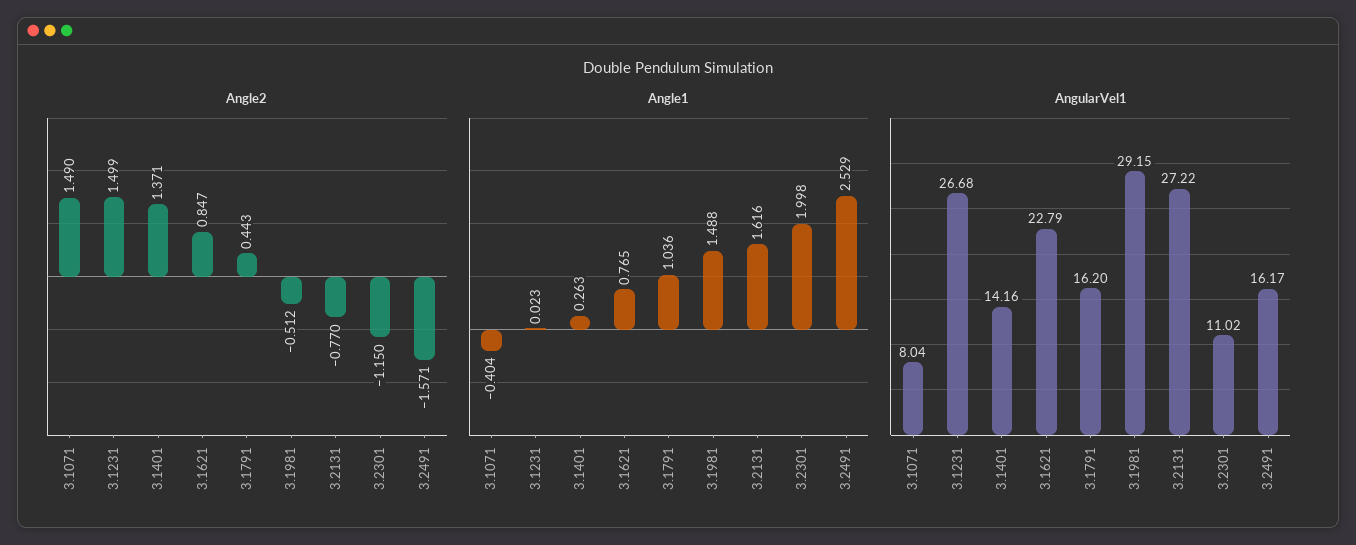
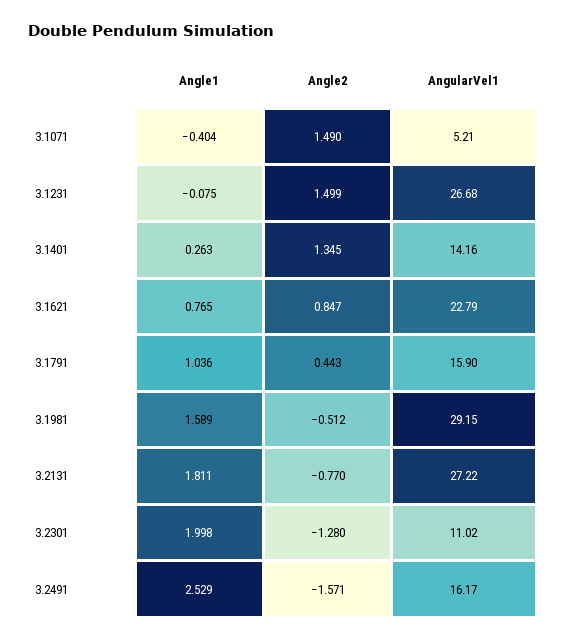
  {
    "Angle2": {
      "3.1071": 1.49,
      "3.1231": 1.499,
-     "3.1401": 1.371,
+     "3.1401": 1.345,
      "3.1621": 0.847,
      "3.1791": 0.443,
      "3.1981": -0.512,
      "3.2131": -0.77,
-     "3.2301": -1.15,
+     "3.2301": -1.28,
      "3.2491": -1.571
    },
    "Angle1": {
      "3.1071": -0.404,
-     "3.1231": 0.023,
+     "3.1231": -0.075,
      "3.1401": 0.263,
      "3.1621": 0.765,
      "3.1791": 1.036,
-     "3.1981": 1.488,
+     "3.1981": 1.589,
-     "3.2131": 1.616,
+     "3.2131": 1.811,
      "3.2301": 1.998,
      "3.2491": 2.529
    },
    "AngularVel1": {
-     "3.1071": 8.04,
+     "3.1071": 5.21,
      "3.1231": 26.68,
      "3.1401": 14.16,
      "3.1621": 22.79,
-     "3.1791": 16.2,
+     "3.1791": 15.9,
      "3.1981": 29.15,
      "3.2131": 27.22,
      "3.2301": 11.02,
      "3.2491": 16.17
    }
  }

